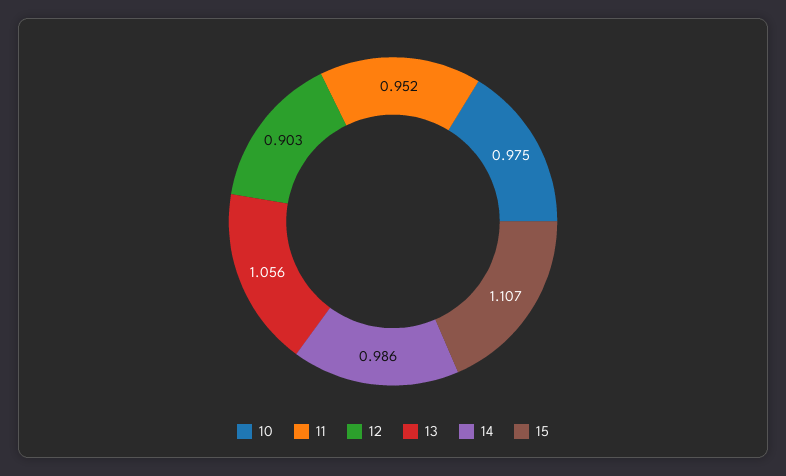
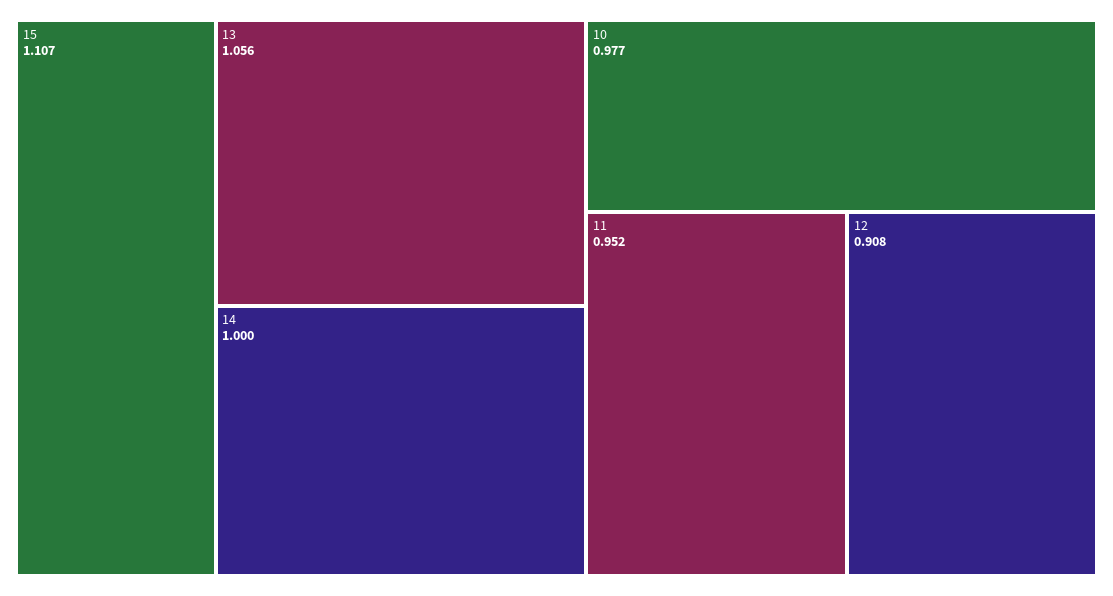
  {
-   "10": 0.975,
+   "10": 0.977,
    "11": 0.952,
-   "12": 0.903,
+   "12": 0.908,
    "13": 1.056,
-   "14": 0.986,
+   "14": 1,
    "15": 1.107
  }

